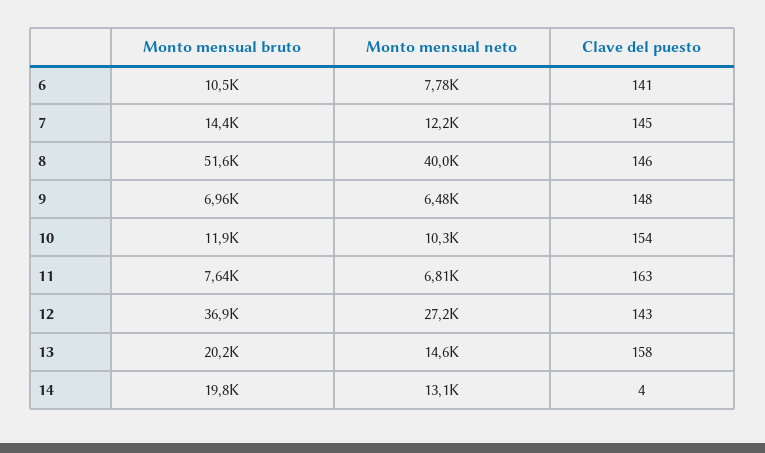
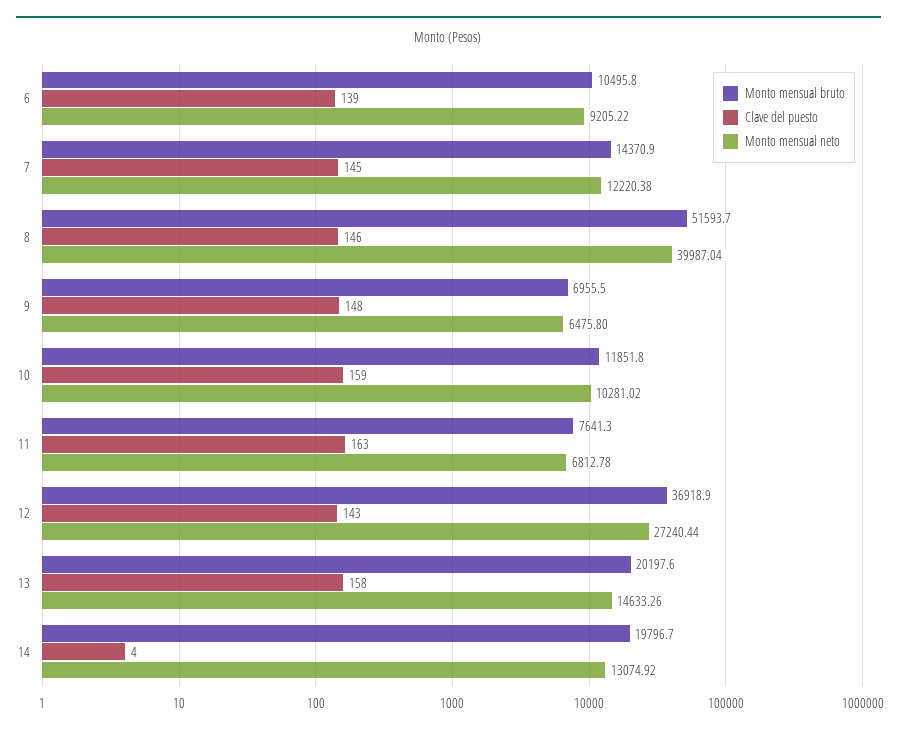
  {
    "Monto mensual bruto": {
      "6": 10495.8,
      "7": 14370.9,
      "8": 51593.7,
      "9": 6955.5,
      "10": 11851.8,
      "11": 7641.3,
      "12": 36918.9,
      "13": 20197.6,
      "14": 19796.7
    },
    "Monto mensual neto": {
-     "6": 7780,
+     "6": 9205.22,
      "7": 12220.38,
      "8": 39987.04,
      "9": 6475.8,
      "10": 10281.02,
      "11": 6812.78,
      "12": 27240.44,
      "13": 14633.26,
      "14": 13074.92
    },
    "Clave del puesto": {
-     "6": 141,
+     "6": 139,
      "7": 145,
      "8": 146,
      "9": 148,
-     "10": 154,
+     "10": 159,
      "11": 163,
      "12": 143,
      "13": 158,
      "14": 4
    }
  }

